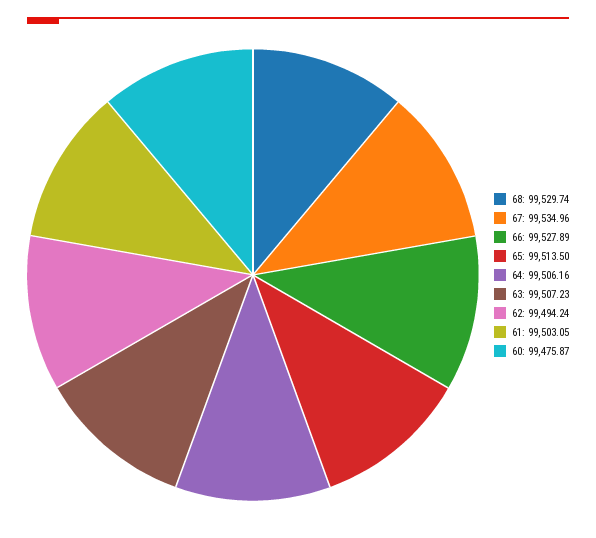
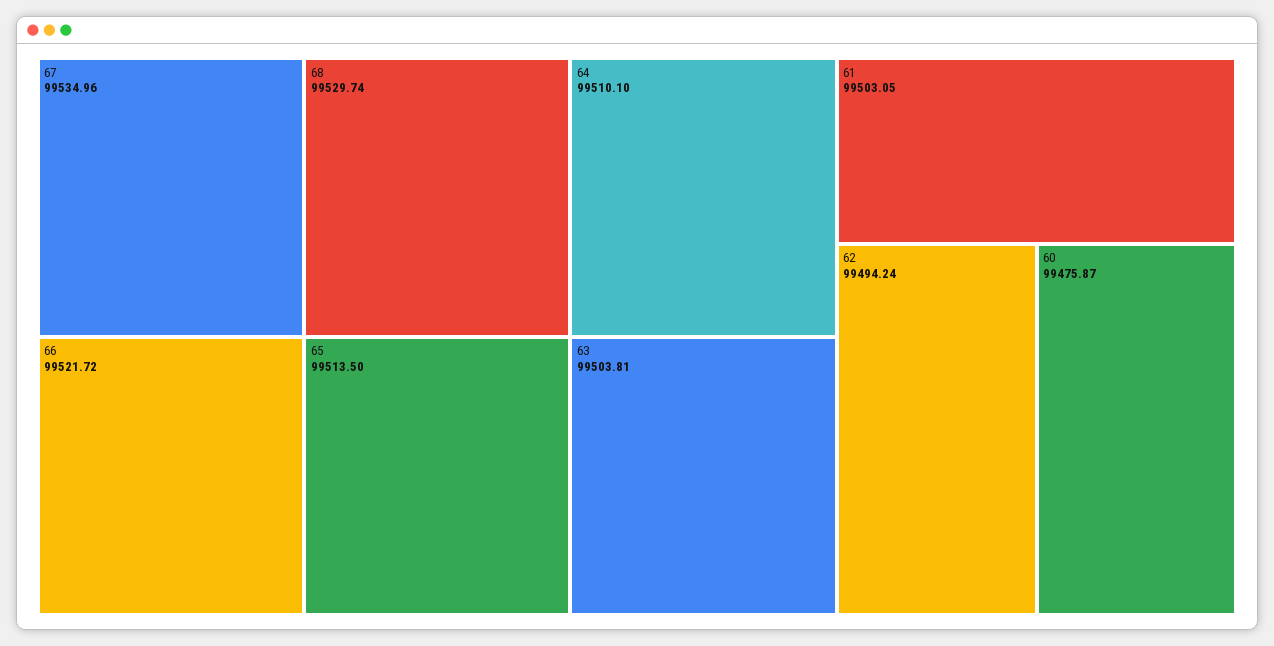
  {
    "68": 99529.74,
    "67": 99534.96,
-   "66": 99527.89,
+   "66": 99521.72,
    "65": 99513.5,
-   "64": 99506.16,
+   "64": 99510.1,
-   "63": 99507.23,
+   "63": 99503.81,
    "62": 99494.24,
    "61": 99503.05,
    "60": 99475.87
  }

